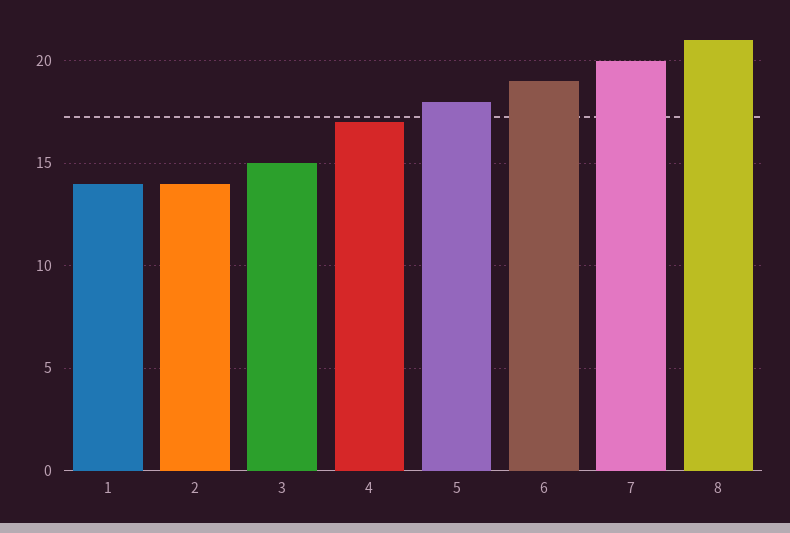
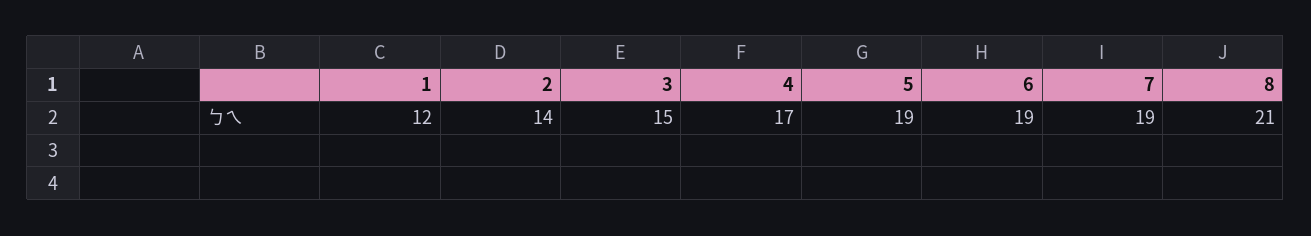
  {
-   "1": 14,
+   "1": 12,
    "2": 14,
    "3": 15,
    "4": 17,
-   "5": 18,
+   "5": 19,
    "6": 19,
-   "7": 20,
+   "7": 19,
    "8": 21
  }

